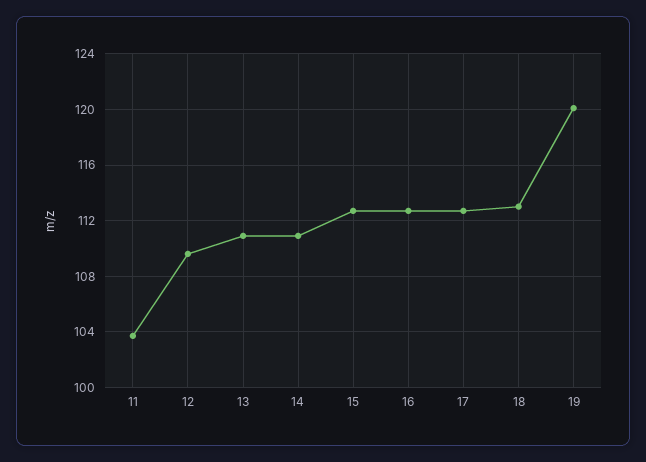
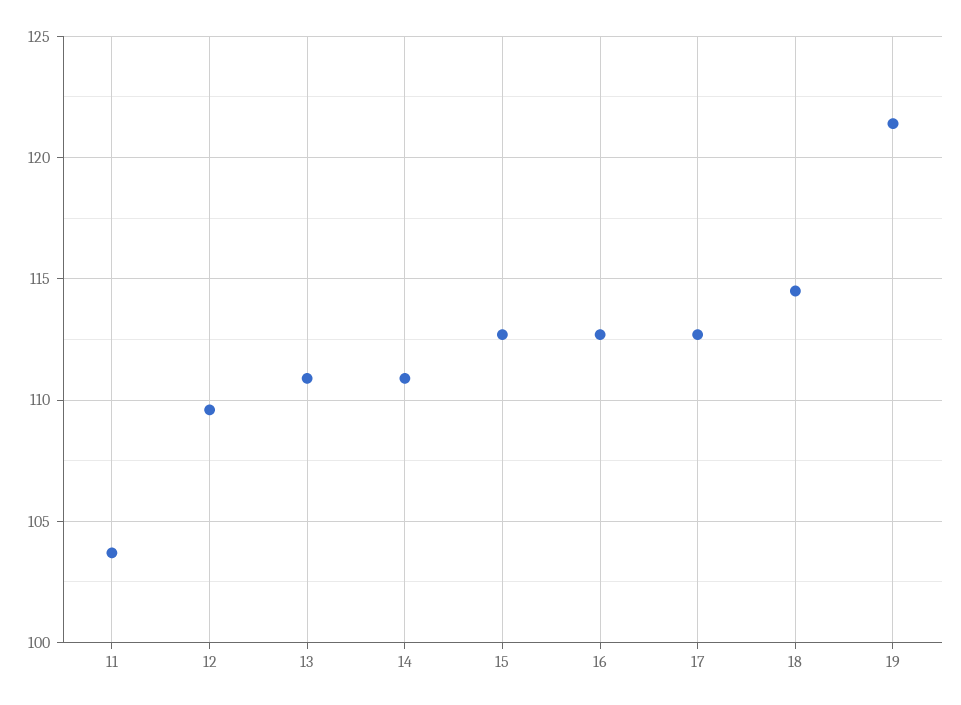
  {
    "11": 103.5,
    "12": 109.5,
    "13": 111,
    "14": 111,
    "15": 112.5,
    "16": 112.5,
    "17": 112.5,
-   "18": 113,
+   "18": 114.5,
-   "19": 120
+   "19": 121.5
  }

